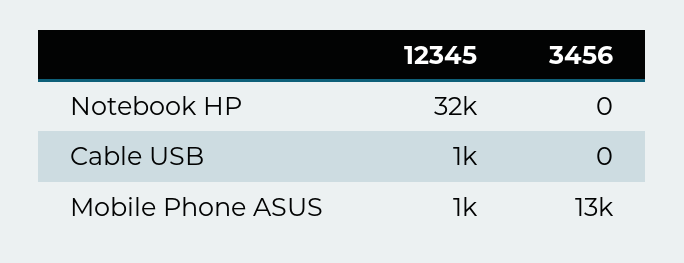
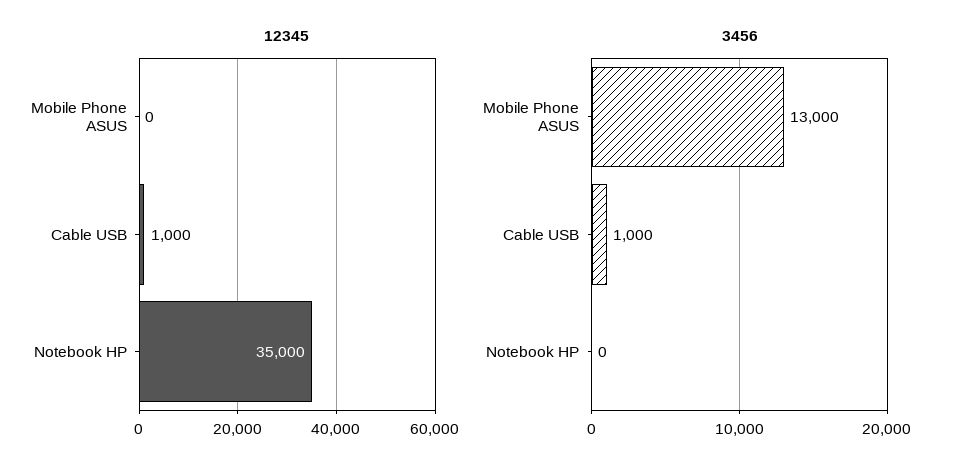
  {
    "12345": {
-     "Notebook HP": 32000,
+     "Notebook HP": 35000,
      "Cable USB": 1000,
-     "Mobile Phone ASUS": 1000
+     "Mobile Phone ASUS": 0
    },
    "3456": {
      "Notebook HP": 0,
-     "Cable USB": 0,
+     "Cable USB": 1000,
      "Mobile Phone ASUS": 13000
    }
  }

